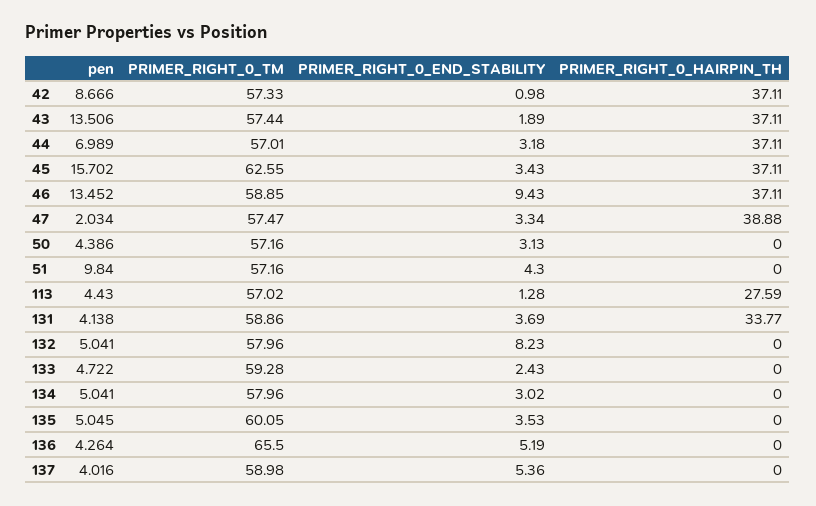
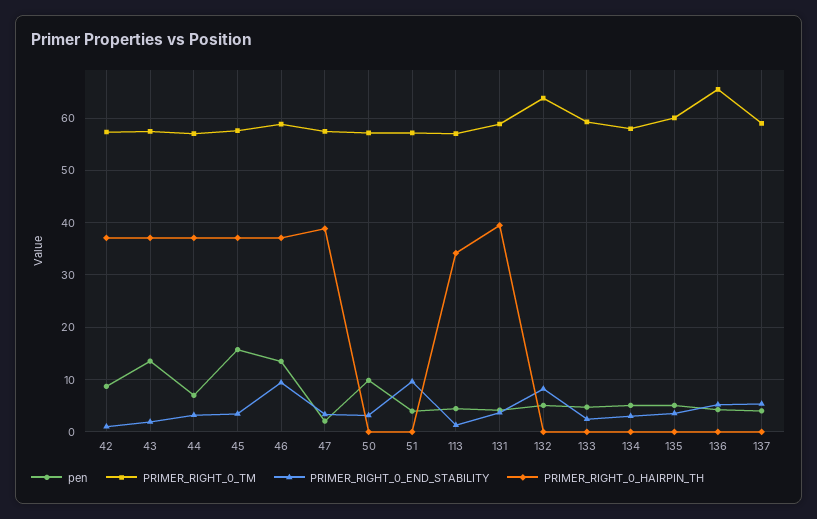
  {
    "pen": {
      "42": 8.666,
      "43": 13.506,
      "44": 6.989,
      "45": 15.702,
      "46": 13.452,
      "47": 2.034,
-     "50": 4.386,
+     "50": 10,
-     "51": 9.84,
+     "51": 4,
      "113": 4.43,
      "131": 4.138,
      "132": 5.041,
      "133": 4.722,
      "134": 5.041,
      "135": 5.045,
      "136": 4.264,
      "137": 4.016
    },
    "PRIMER_RIGHT_0_TM": {
      "42": 57.33,
      "43": 57.44,
      "44": 57.01,
-     "45": 62.55,
+     "45": 58,
      "46": 58.85,
      "47": 57.47,
      "50": 57.16,
      "51": 57.16,
      "113": 57.02,
      "131": 58.86,
-     "132": 57.96,
+     "132": 64,
      "133": 59.28,
      "134": 57.96,
      "135": 60.05,
      "136": 65.5,
      "137": 58.98
    },
    "PRIMER_RIGHT_0_END_STABILITY": {
      "42": 0.98,
      "43": 1.89,
      "44": 3.18,
      "45": 3.43,
      "46": 9.43,
      "47": 3.34,
      "50": 3.13,
-     "51": 4.3,
+     "51": 10,
      "113": 1.28,
      "131": 3.69,
      "132": 8.23,
      "133": 2.43,
      "134": 3.02,
      "135": 3.53,
      "136": 5.19,
      "137": 5.36
    },
    "PRIMER_RIGHT_0_HAIRPIN_TH": {
      "42": 37.11,
      "43": 37.11,
      "44": 37.11,
      "45": 37.11,
      "46": 37.11,
      "47": 38.88,
      "50": 0,
      "51": 0,
-     "113": 27.59,
+     "113": 34,
-     "131": 33.77,
+     "131": 40,
      "132": 0,
      "133": 0,
      "134": 0,
      "135": 0,
      "136": 0,
      "137": 0
    }
  }

